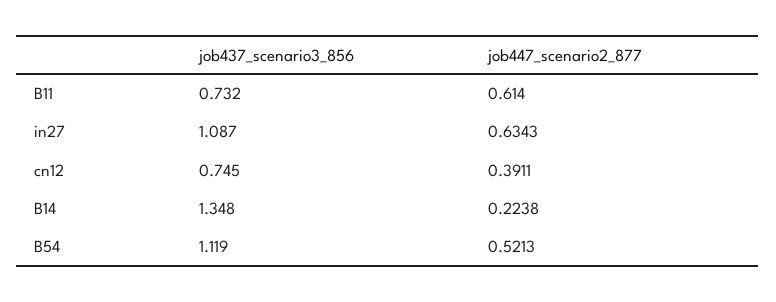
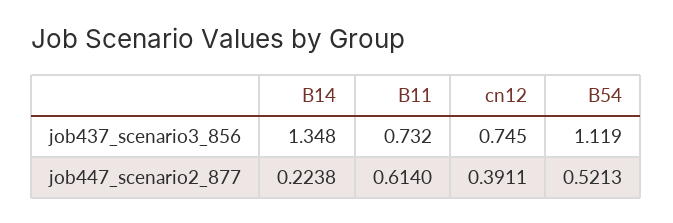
  {
    "job437_scenario3_856": {
      "B11": 0.732,
-     "in27": 1.087,
      "cn12": 0.745,
      "B14": 1.348,
      "B54": 1.119
    },
    "job447_scenario2_877": {
      "B11": 0.614,
-     "in27": 0.6343,
      "cn12": 0.3911,
      "B14": 0.2238,
      "B54": 0.5213
    }
  }

